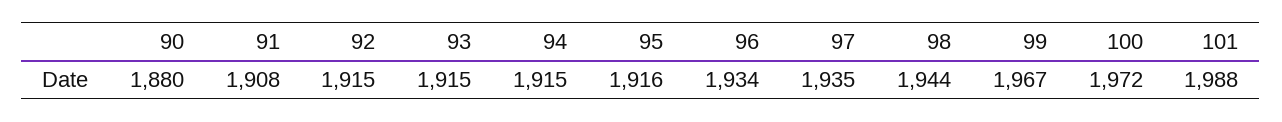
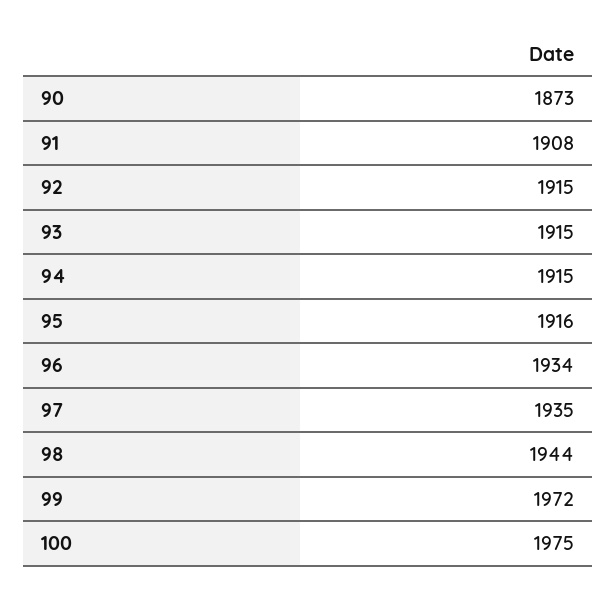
  {
-   "90": 1880,
+   "90": 1873,
    "91": 1908,
    "92": 1915,
    "93": 1915,
    "94": 1915,
    "95": 1916,
    "96": 1934,
    "97": 1935,
    "98": 1944,
-   "99": 1967,
+   "99": 1972,
-   "100": 1972,
+   "100": 1975
-   "101": 1988
  }

